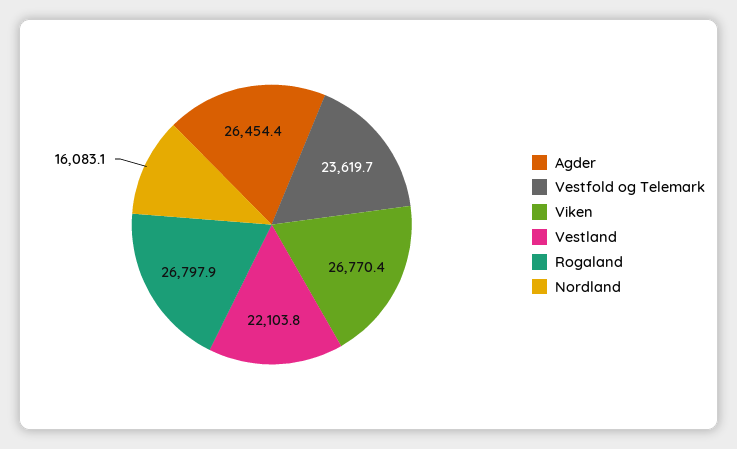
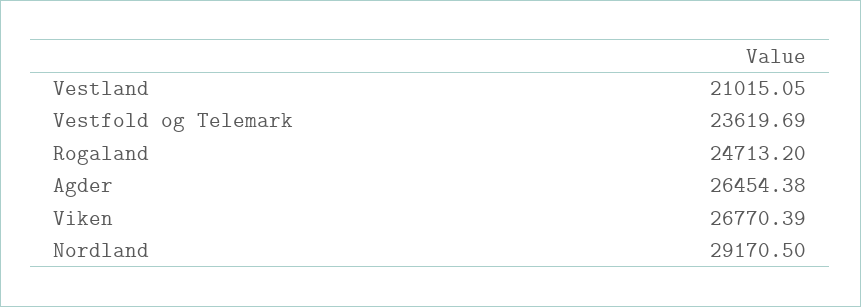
  {
    "Agder": 26454.38,
    "Vestfold og Telemark": 23619.69,
    "Viken": 26770.39,
-   "Vestland": 22103.8,
+   "Vestland": 21015.05,
-   "Rogaland": 26797.9,
+   "Rogaland": 24713.2,
-   "Nordland": 16083.1
+   "Nordland": 29170.5
  }

